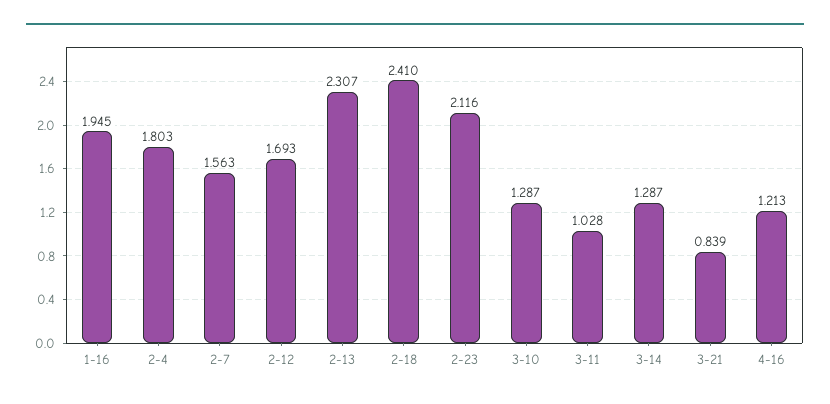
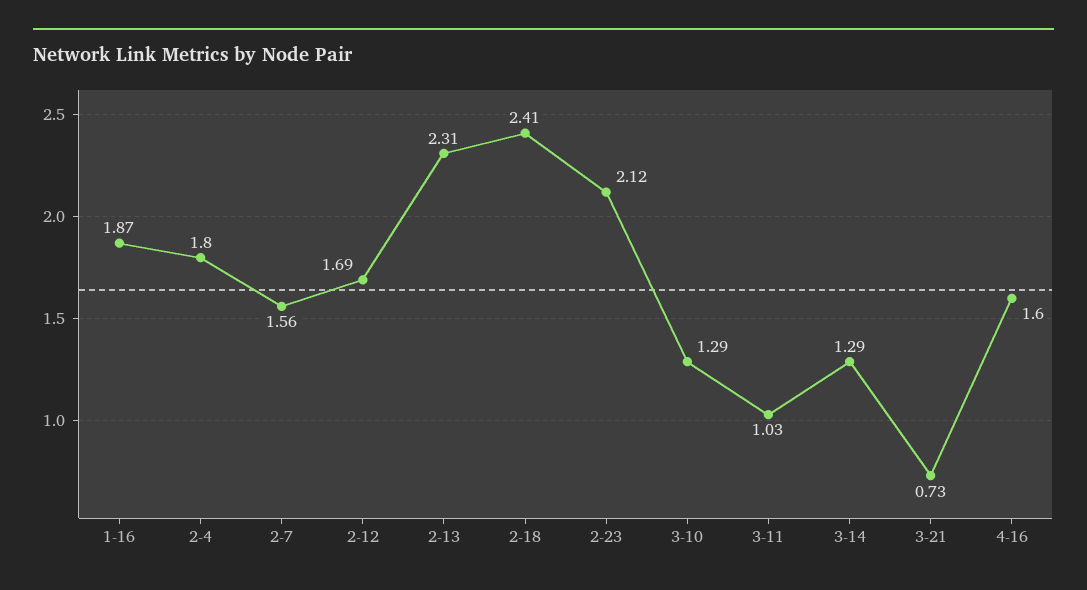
  {
-   "1-16": 1.945,
+   "1-16": 1.87,
    "2-4": 1.803,
    "2-7": 1.563,
    "2-12": 1.693,
    "2-13": 2.307,
    "2-18": 2.41,
    "2-23": 2.116,
    "3-10": 1.287,
    "3-11": 1.028,
    "3-14": 1.287,
-   "3-21": 0.839,
+   "3-21": 0.73,
-   "4-16": 1.213
+   "4-16": 1.6
  }

